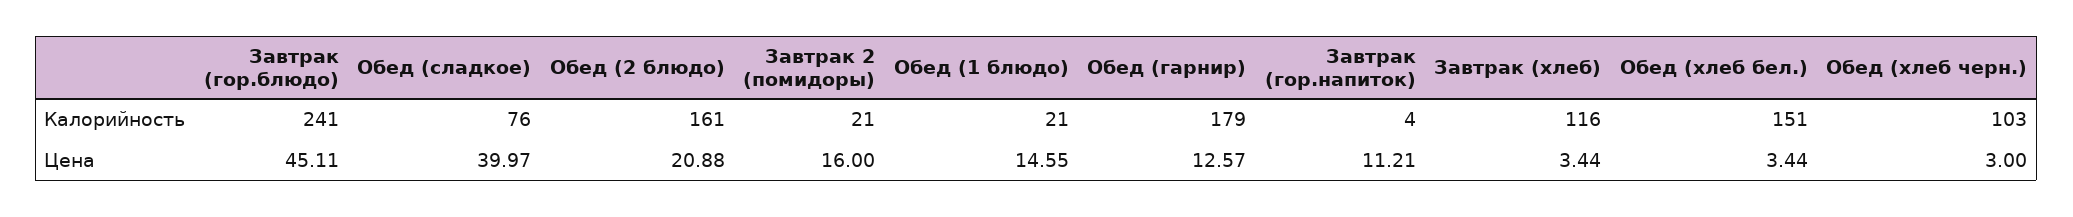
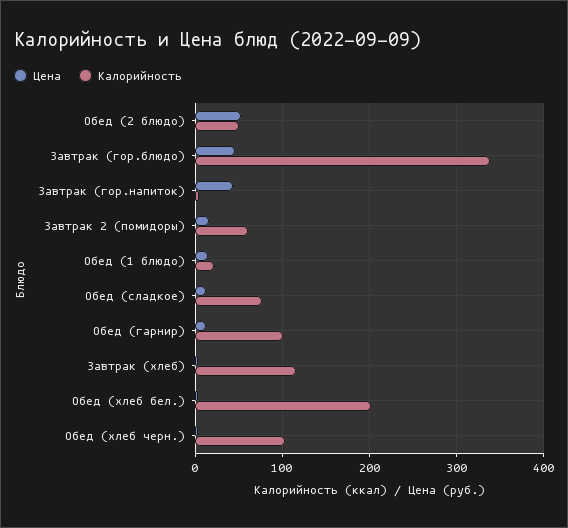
  {
    "Калорийность": {
-     "Завтрак (гор.блюдо)": 241,
+     "Завтрак (гор.блюдо)": 340,
      "Обед (сладкое)": 76,
-     "Обед (2 блюдо)": 161,
+     "Обед (2 блюдо)": 50,
-     "Завтрак 2 (помидоры)": 21,
+     "Завтрак 2 (помидоры)": 60,
      "Обед (1 блюдо)": 21,
-     "Обед (гарнир)": 179,
+     "Обед (гарнир)": 100,
      "Завтрак (гор.напиток)": 4,
      "Завтрак (хлеб)": 116,
-     "Обед (хлеб бел.)": 151,
+     "Обед (хлеб бел.)": 200,
      "Обед (хлеб черн.)": 103
    },
    "Цена": {
      "Завтрак (гор.блюдо)": 45.11,
-     "Обед (сладкое)": 39.97,
+     "Обед (сладкое)": 10,
-     "Обед (2 блюдо)": 20.88,
+     "Обед (2 блюдо)": 50,
      "Завтрак 2 (помидоры)": 16,
      "Обед (1 блюдо)": 14.55,
      "Обед (гарнир)": 12.57,
-     "Завтрак (гор.напиток)": 11.21,
+     "Завтрак (гор.напиток)": 40,
      "Завтрак (хлеб)": 3.44,
      "Обед (хлеб бел.)": 3.44,
      "Обед (хлеб черн.)": 3
    }
  }

